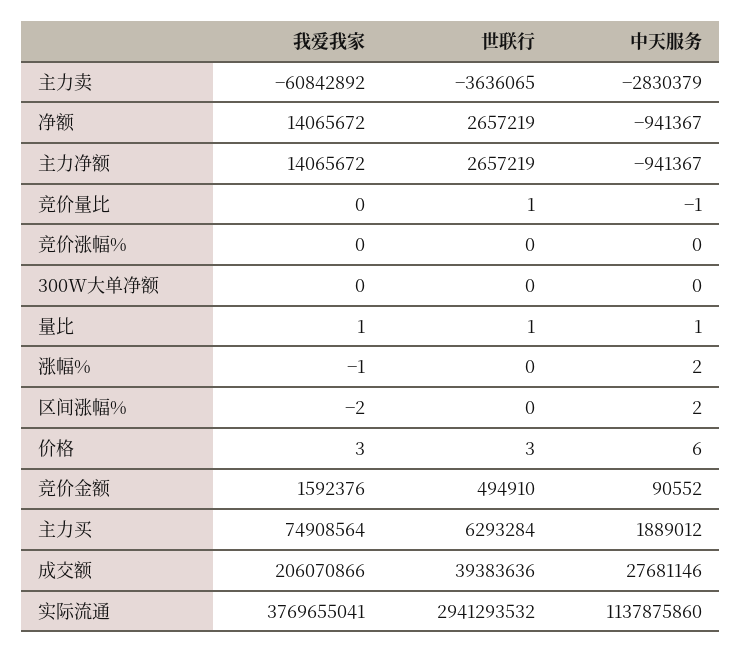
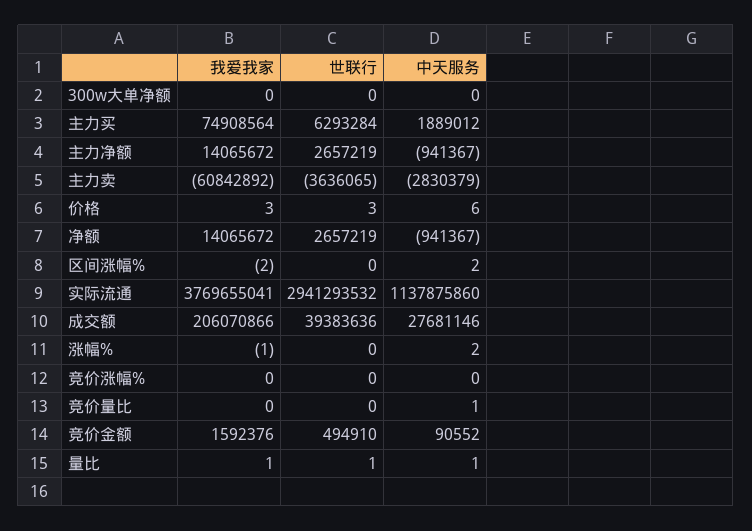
  {
    "我爱我家": {
      "主力卖": -60842892,
      "净额": 14065672,
      "主力净额": 14065672,
      "竞价量比": 0,
      "竞价涨幅%": 0,
      "300W大单净额": 0,
      "量比": 1,
      "涨幅%": -1,
      "区间涨幅%": -2,
      "价格": 3,
      "竞价金额": 1592376,
      "主力买": 74908564,
      "成交额": 206070866,
      "实际流通": 3769655041
    },
    "世联行": {
      "主力卖": -3636065,
      "净额": 2657219,
      "主力净额": 2657219,
-     "竞价量比": 1,
+     "竞价量比": 0,
      "竞价涨幅%": 0,
      "300W大单净额": 0,
      "量比": 1,
      "涨幅%": 0,
      "区间涨幅%": 0,
      "价格": 3,
      "竞价金额": 494910,
      "主力买": 6293284,
      "成交额": 39383636,
      "实际流通": 2941293532
    },
    "中天服务": {
      "主力卖": -2830379,
      "净额": -941367,
      "主力净额": -941367,
-     "竞价量比": -1,
+     "竞价量比": 1,
      "竞价涨幅%": 0,
      "300W大单净额": 0,
      "量比": 1,
      "涨幅%": 2,
      "区间涨幅%": 2,
      "价格": 6,
      "竞价金额": 90552,
      "主力买": 1889012,
      "成交额": 27681146,
      "实际流通": 1137875860
    }
  }

